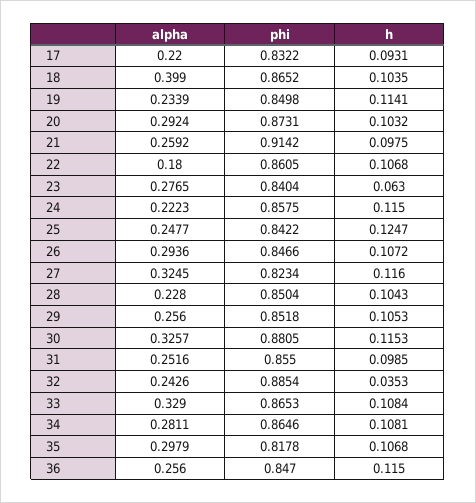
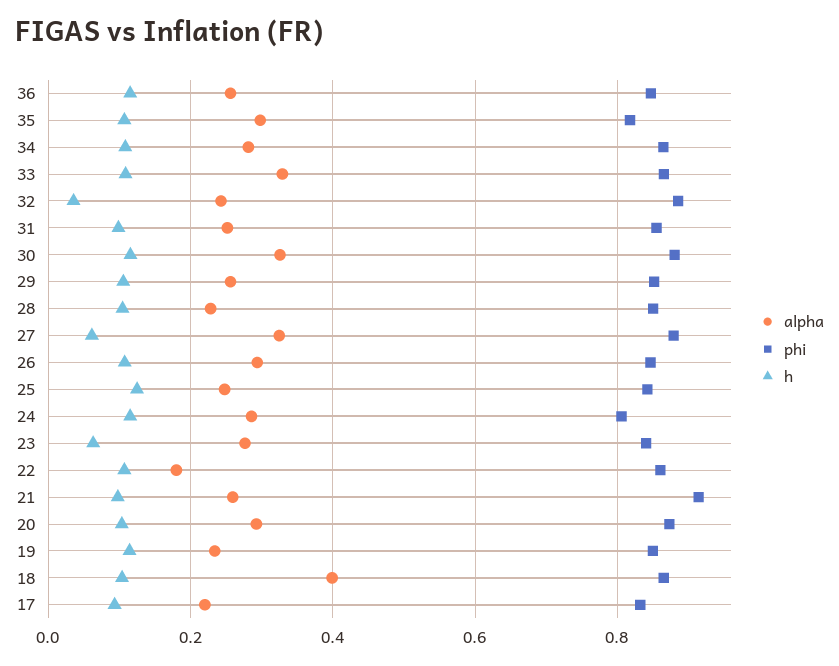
  {
    "alpha": {
      "17": 0.22,
      "18": 0.399,
      "19": 0.2339,
      "20": 0.2924,
      "21": 0.2592,
      "22": 0.18,
      "23": 0.2765,
-     "24": 0.2223,
+     "24": 0.28,
      "25": 0.2477,
      "26": 0.2936,
      "27": 0.3245,
      "28": 0.228,
      "29": 0.256,
      "30": 0.3257,
      "31": 0.2516,
      "32": 0.2426,
      "33": 0.329,
      "34": 0.2811,
      "35": 0.2979,
      "36": 0.256
    },
    "phi": {
      "17": 0.8322,
      "18": 0.8652,
      "19": 0.8498,
      "20": 0.8731,
      "21": 0.9142,
      "22": 0.8605,
      "23": 0.8404,
-     "24": 0.8575,
+     "24": 0.8,
      "25": 0.8422,
      "26": 0.8466,
-     "27": 0.8234,
+     "27": 0.88,
      "28": 0.8504,
      "29": 0.8518,
      "30": 0.8805,
      "31": 0.855,
      "32": 0.8854,
      "33": 0.8653,
      "34": 0.8646,
      "35": 0.8178,
      "36": 0.847
    },
    "h": {
      "17": 0.0931,
      "18": 0.1035,
      "19": 0.1141,
      "20": 0.1032,
      "21": 0.0975,
      "22": 0.1068,
      "23": 0.063,
      "24": 0.115,
      "25": 0.1247,
      "26": 0.1072,
-     "27": 0.116,
+     "27": 0.06,
      "28": 0.1043,
      "29": 0.1053,
      "30": 0.1153,
      "31": 0.0985,
      "32": 0.0353,
      "33": 0.1084,
      "34": 0.1081,
      "35": 0.1068,
      "36": 0.115
    }
  }

